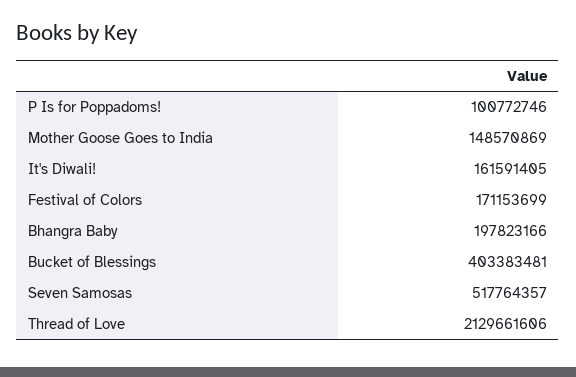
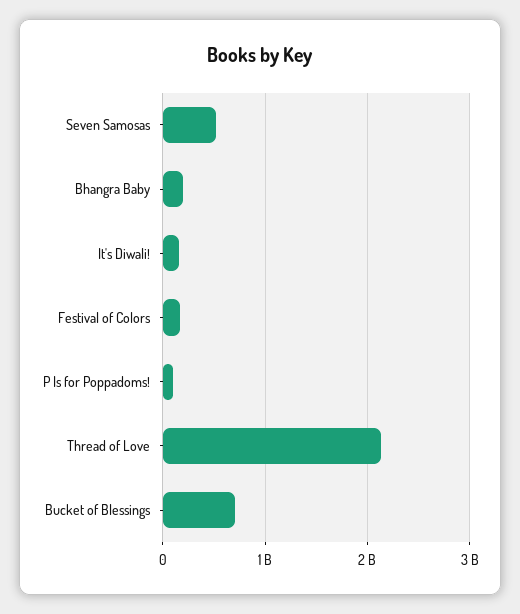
  {
    "P Is for Poppadoms!": 100772746,
-   "Mother Goose Goes to India": 148570869,
    "It's Diwali!": 161591405,
    "Festival of Colors": 171153699,
    "Bhangra Baby": 197823166,
-   "Bucket of Blessings": 403383481,
+   "Bucket of Blessings": 700000000,
    "Seven Samosas": 517764357,
    "Thread of Love": 2129661606
  }

